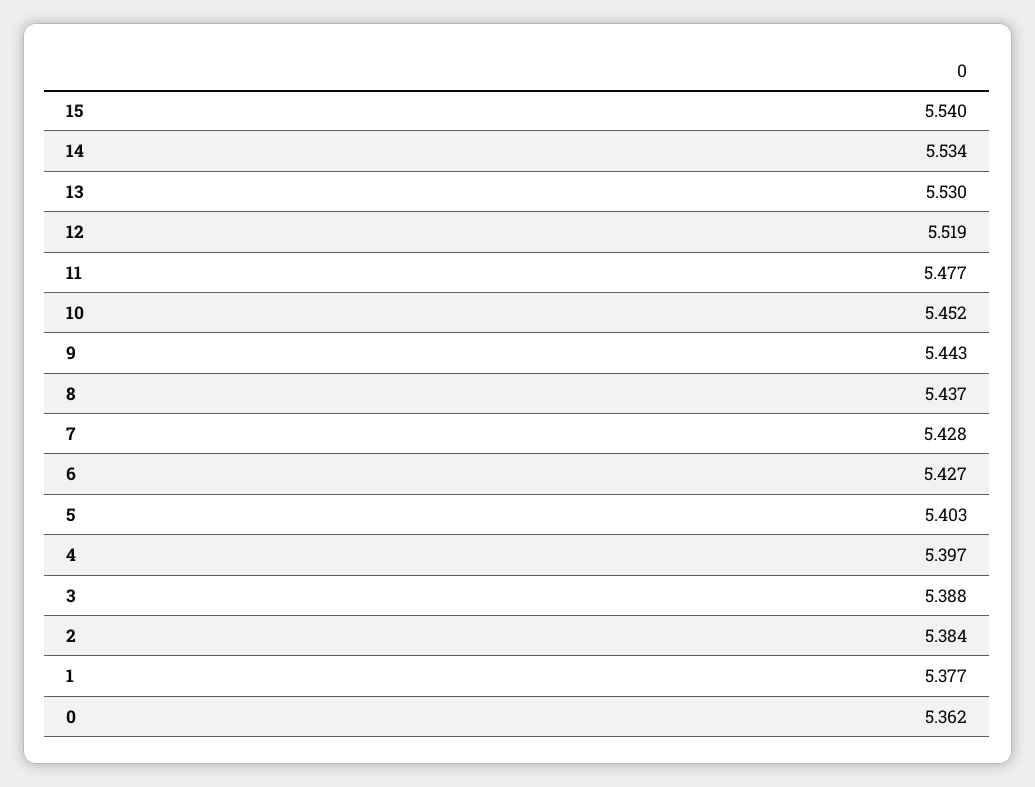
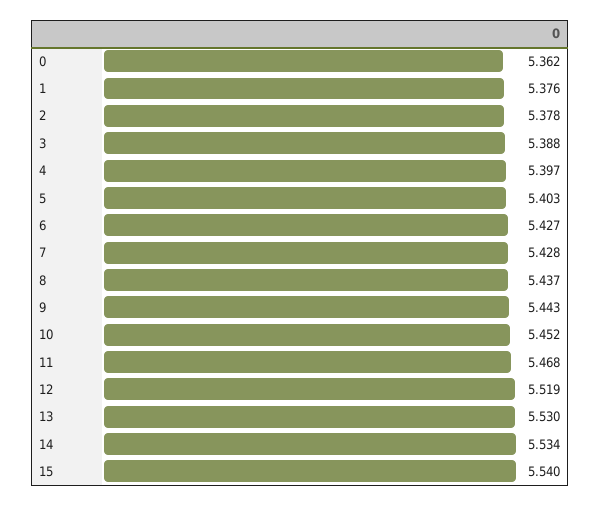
  {
    "15": 5.54,
    "14": 5.534,
    "13": 5.53,
    "12": 5.519,
-   "11": 5.477,
+   "11": 5.468,
    "10": 5.452,
    "9": 5.443,
    "8": 5.437,
    "7": 5.428,
    "6": 5.427,
    "5": 5.403,
    "4": 5.397,
    "3": 5.388,
-   "2": 5.384,
+   "2": 5.378,
-   "1": 5.377,
+   "1": 5.376,
    "0": 5.362
  }

